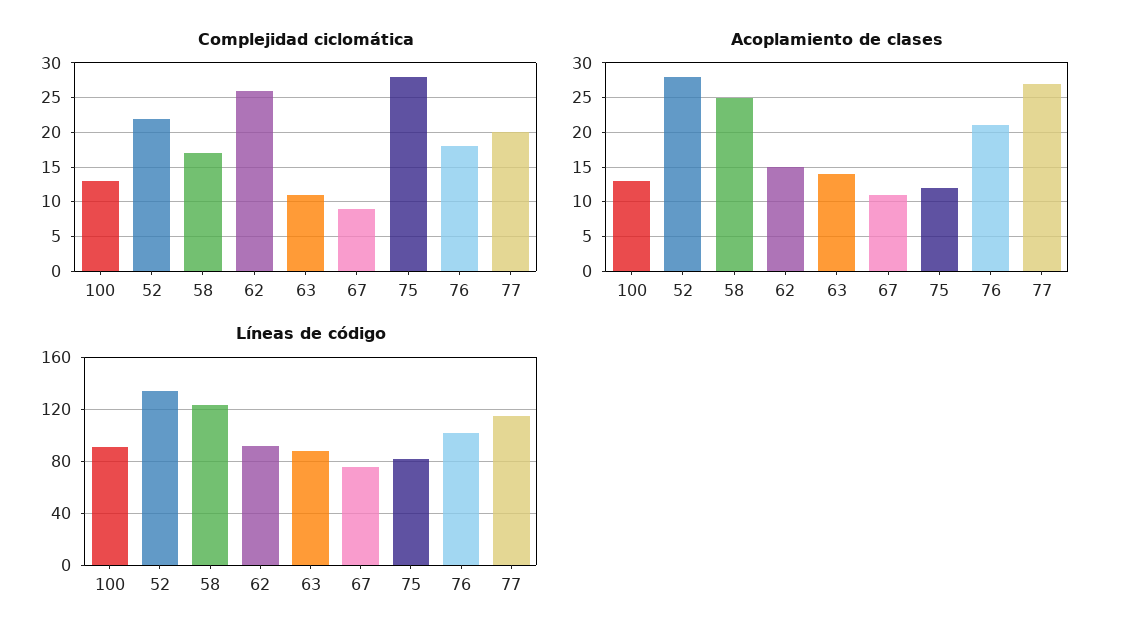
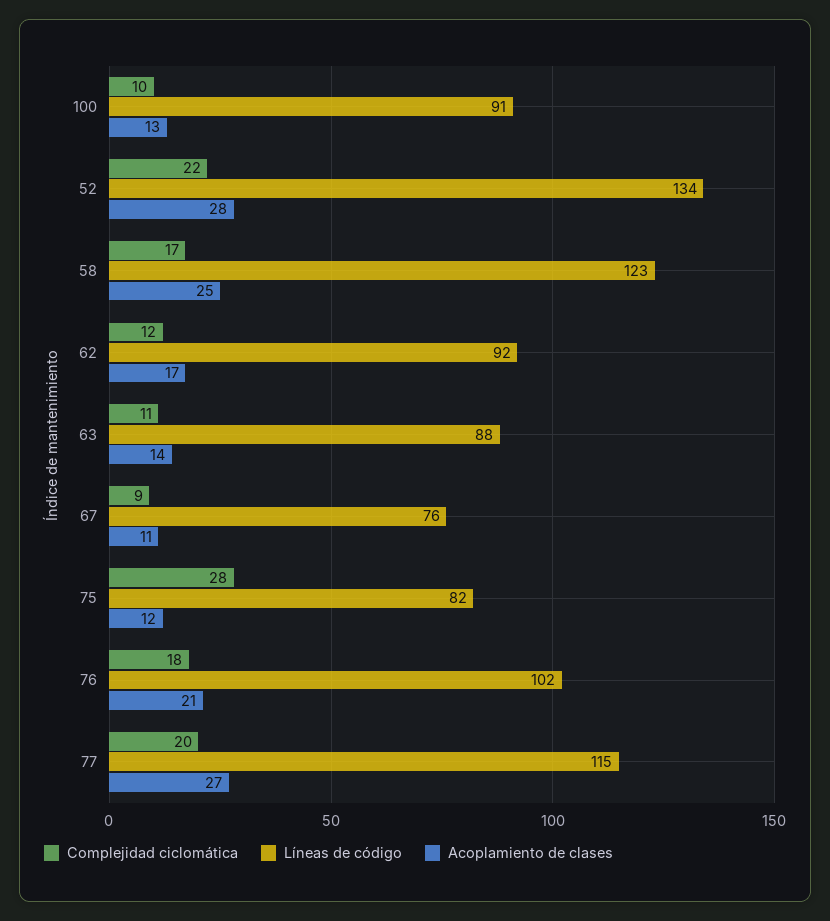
  {
    "Complejidad ciclomática": {
-     "100": 13,
+     "100": 10,
      "52": 22,
      "58": 17,
-     "62": 26,
+     "62": 12,
      "63": 11,
      "67": 9,
      "75": 28,
      "76": 18,
      "77": 20
    },
    "Acoplamiento de clases": {
      "100": 13,
      "52": 28,
      "58": 25,
-     "62": 15,
+     "62": 17,
      "63": 14,
      "67": 11,
      "75": 12,
      "76": 21,
      "77": 27
    },
    "Líneas de código": {
      "100": 91,
      "52": 134,
      "58": 123,
      "62": 92,
      "63": 88,
      "67": 76,
      "75": 82,
      "76": 102,
      "77": 115
    }
  }

